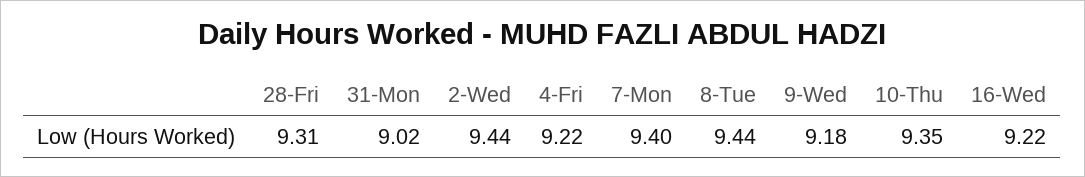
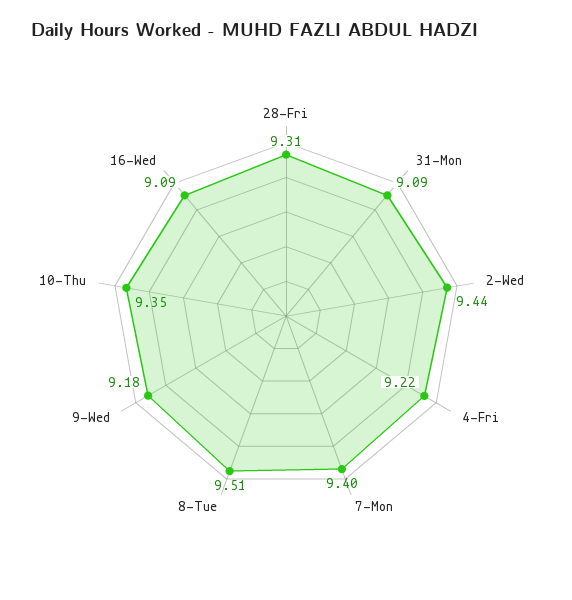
  {
    "28-Fri": 9.31,
-   "31-Mon": 9.02,
+   "31-Mon": 9.09,
    "2-Wed": 9.44,
    "4-Fri": 9.22,
    "7-Mon": 9.4,
-   "8-Tue": 9.44,
+   "8-Tue": 9.51,
    "9-Wed": 9.18,
    "10-Thu": 9.35,
-   "16-Wed": 9.22
+   "16-Wed": 9.09
  }

